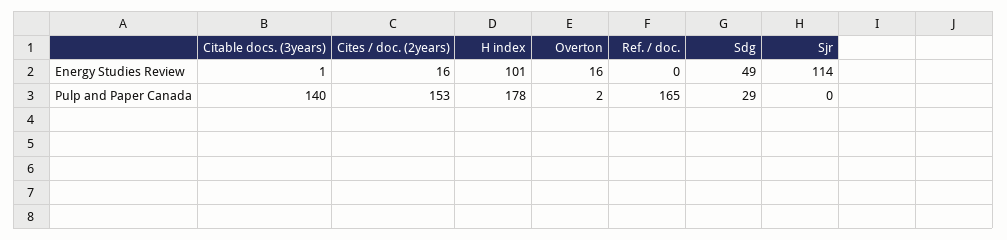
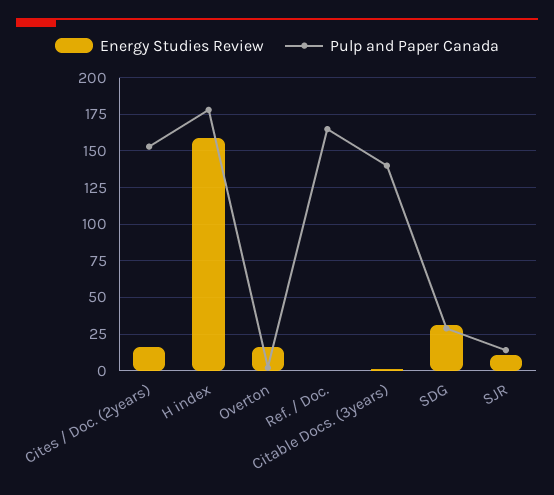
  {
    "Energy Studies Review": {
      "Citable docs. (3years)": 1,
      "Cites / doc. (2years)": 16,
-     "H index": 101,
+     "H index": 160,
      "Overton": 16,
      "Ref. / doc.": 0,
-     "Sdg": 49,
+     "Sdg": 30,
-     "Sjr": 114
+     "Sjr": 10
    },
    "Pulp and Paper Canada": {
      "Citable docs. (3years)": 140,
      "Cites / doc. (2years)": 153,
      "H index": 178,
      "Overton": 2,
      "Ref. / doc.": 165,
      "Sdg": 29,
-     "Sjr": 0
+     "Sjr": 15
    }
  }

